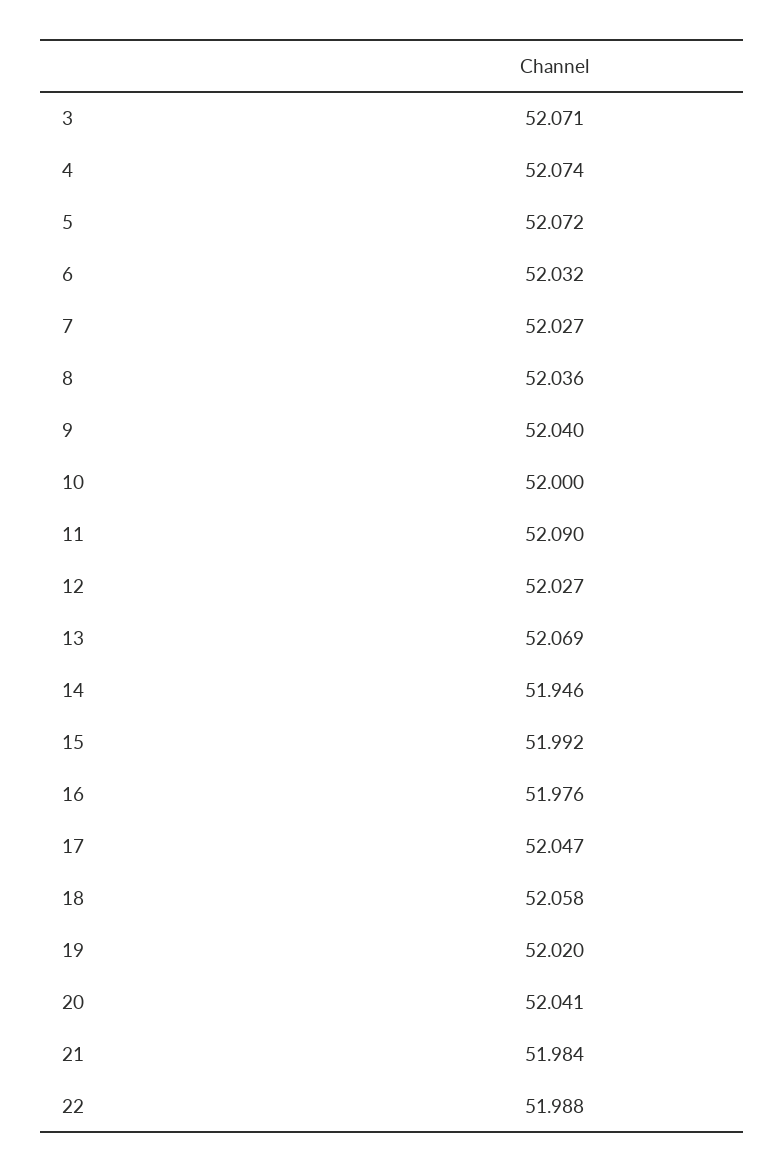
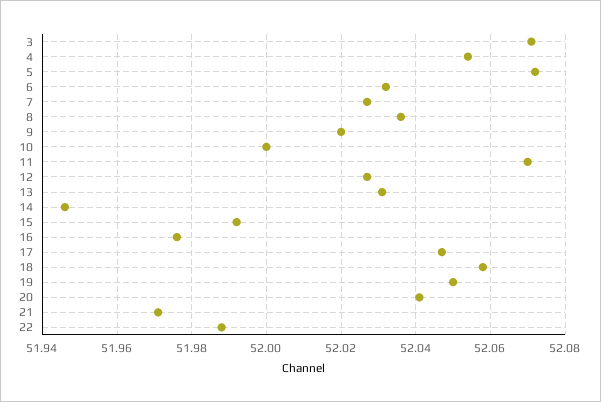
  {
    "3": 52.071,
-   "4": 52.074,
+   "4": 52.055,
    "5": 52.072,
    "6": 52.032,
    "7": 52.027,
    "8": 52.036,
-   "9": 52.04,
+   "9": 52.02,
    "10": 52,
-   "11": 52.09,
+   "11": 52.07,
    "12": 52.027,
-   "13": 52.069,
+   "13": 52.03,
    "14": 51.946,
    "15": 51.992,
    "16": 51.976,
    "17": 52.047,
    "18": 52.058,
-   "19": 52.02,
+   "19": 52.05,
    "20": 52.041,
-   "21": 51.984,
+   "21": 51.97,
    "22": 51.988
  }

